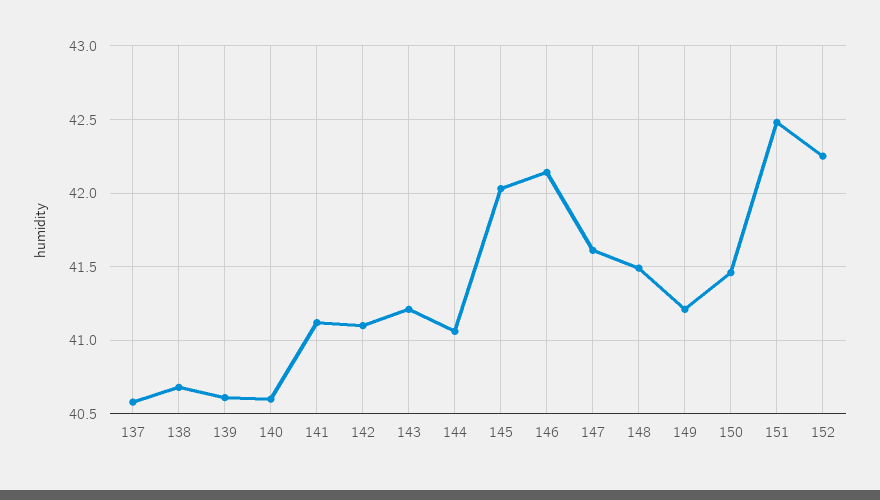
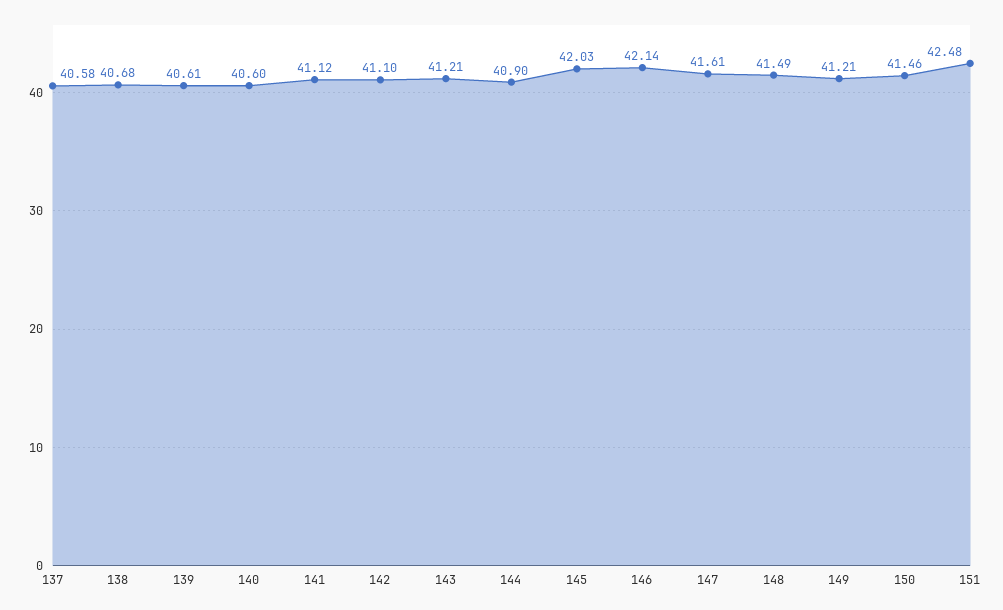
  {
    "137": 40.58,
    "138": 40.68,
    "139": 40.61,
    "140": 40.6,
    "141": 41.12,
    "142": 41.1,
    "143": 41.21,
-   "144": 41.05,
+   "144": 40.9,
    "145": 42.03,
    "146": 42.14,
    "147": 41.61,
    "148": 41.49,
    "149": 41.21,
    "150": 41.46,
-   "151": 42.48,
+   "151": 42.48
-   "152": 42.25
  }

